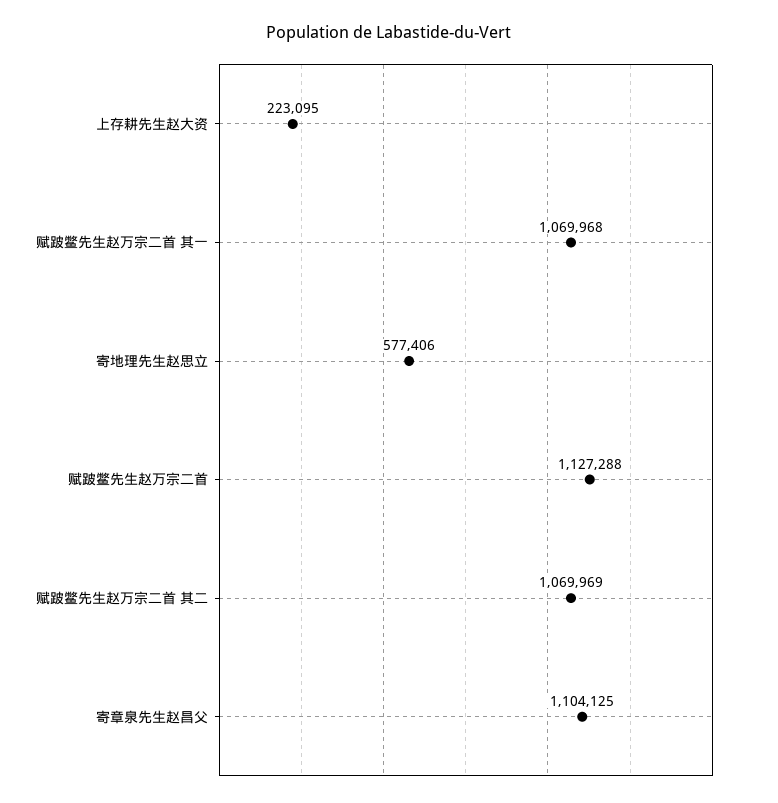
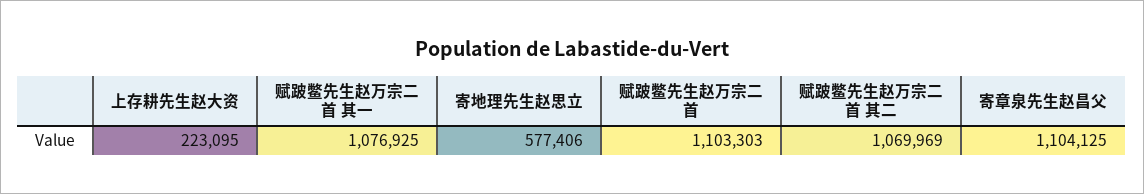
  {
    "上存耕先生赵大资": 223095,
-   "赋跛鳖先生赵万宗二首 其一": 1069968,
+   "赋跛鳖先生赵万宗二首 其一": 1076925,
    "寄地理先生赵思立": 577406,
-   "赋跛鳖先生赵万宗二首": 1127288,
+   "赋跛鳖先生赵万宗二首": 1103303,
    "赋跛鳖先生赵万宗二首 其二": 1069969,
    "寄章泉先生赵昌父": 1104125
  }

